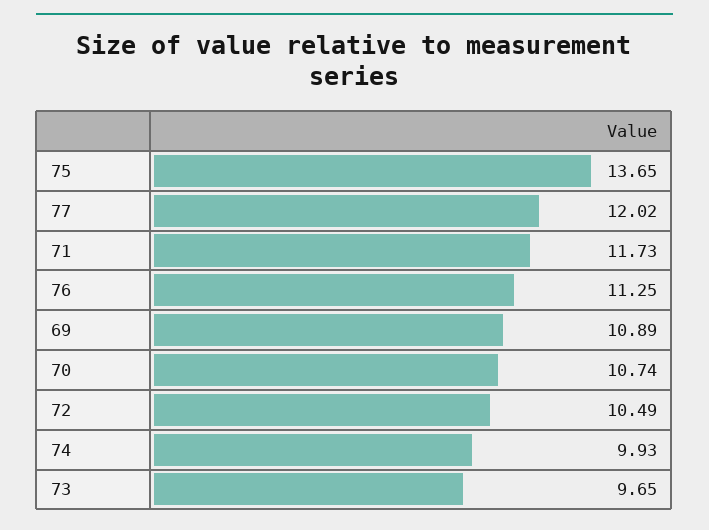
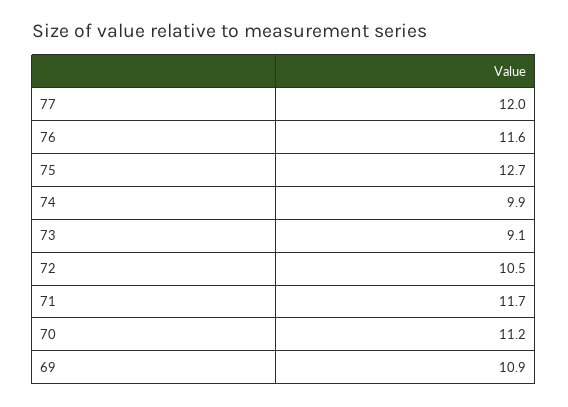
  {
-   "75": 13.65,
+   "75": 12.7,
    "77": 12.02,
    "71": 11.73,
-   "76": 11.25,
+   "76": 11.6,
    "69": 10.89,
-   "70": 10.74,
+   "70": 11.2,
    "72": 10.49,
    "74": 9.93,
-   "73": 9.65
+   "73": 9.1
  }

